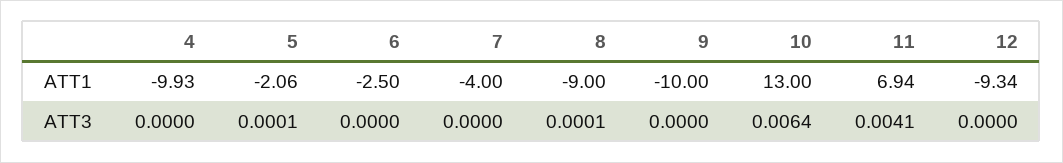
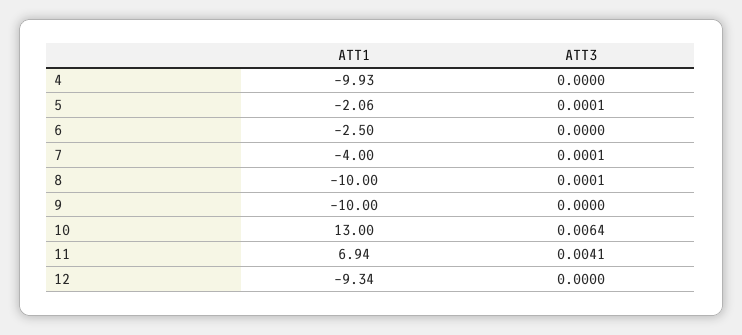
  {
    "4": {
      "ATT1": -9.93,
      "ATT3": 0
    },
    "5": {
      "ATT1": -2.06,
      "ATT3": 0.0001
    },
    "6": {
      "ATT1": -2.5,
      "ATT3": 0
    },
    "7": {
      "ATT1": -4,
-     "ATT3": 0
+     "ATT3": 0.0001
    },
    "8": {
-     "ATT1": -9,
+     "ATT1": -10,
      "ATT3": 0.0001
    },
    "9": {
      "ATT1": -10,
      "ATT3": 0
    },
    "10": {
      "ATT1": 13,
      "ATT3": 0.0064
    },
    "11": {
      "ATT1": 6.94,
      "ATT3": 0.0041
    },
    "12": {
      "ATT1": -9.34,
      "ATT3": 0
    }
  }

